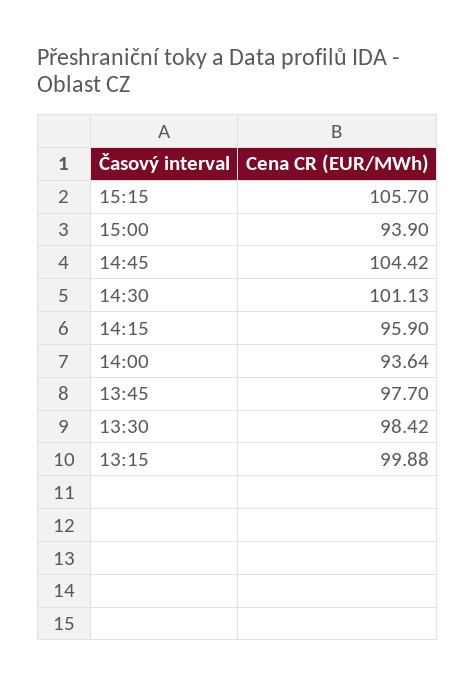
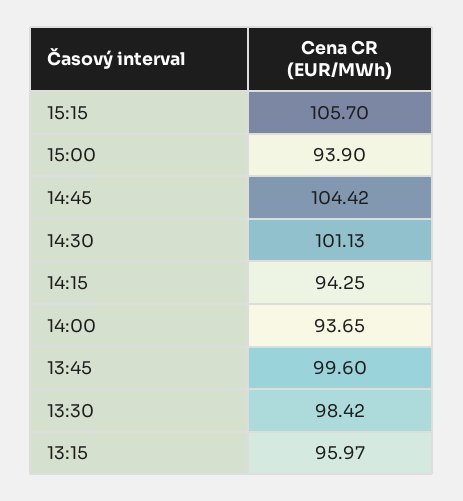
  {
    "15:15": 105.7,
    "15:00": 93.9,
    "14:45": 104.42,
    "14:30": 101.13,
-   "14:15": 95.9,
+   "14:15": 94.25,
-   "14:00": 93.64,
+   "14:00": 93.65,
-   "13:45": 97.7,
+   "13:45": 99.6,
    "13:30": 98.42,
-   "13:15": 99.88
+   "13:15": 95.97
  }

